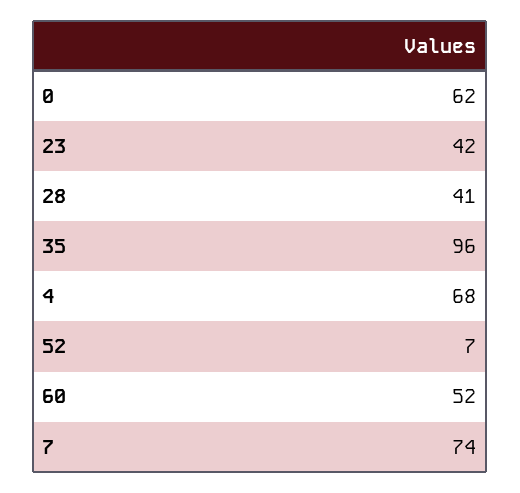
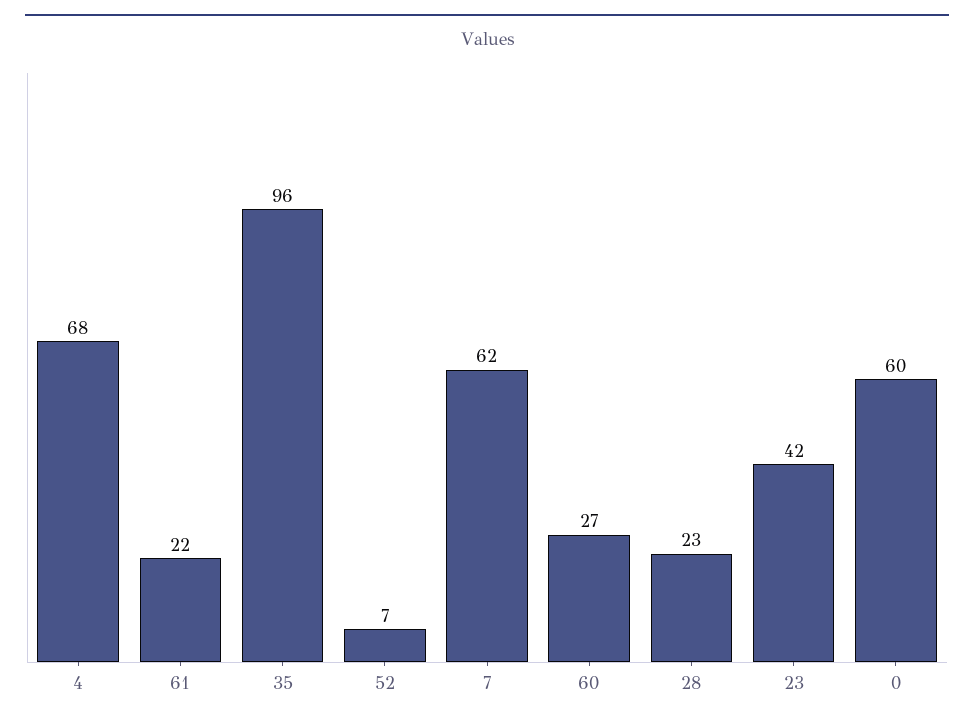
  {
-   "0": 62,
+   "0": 60,
    "23": 42,
-   "28": 41,
+   "28": 23,
    "35": 96,
    "4": 68,
    "52": 7,
-   "60": 52,
+   "60": 27,
-   "7": 74
+   "7": 62,
+   "61": 22
  }

